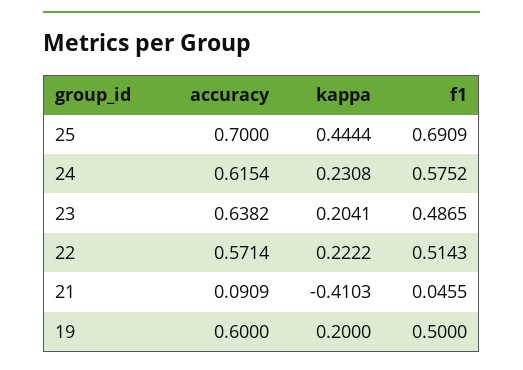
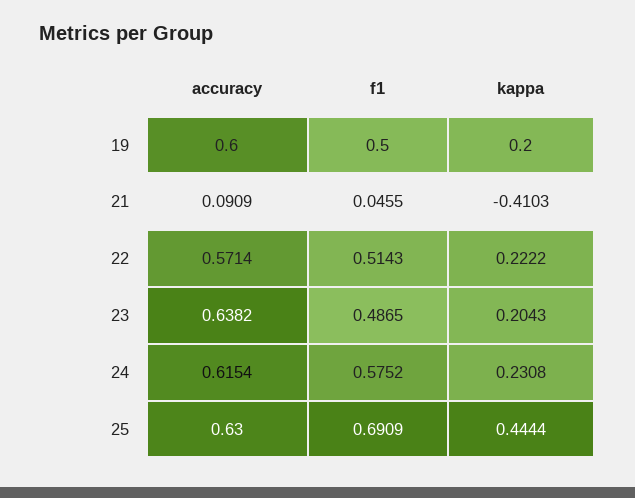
  {
    "accuracy": {
-     "25": 0.7,
+     "25": 0.63,
      "24": 0.6154,
      "23": 0.6382,
      "22": 0.5714,
      "21": 0.0909,
      "19": 0.6
    },
    "kappa": {
      "25": 0.4444,
      "24": 0.2308,
-     "23": 0.2041,
+     "23": 0.2043,
      "22": 0.2222,
      "21": -0.4103,
      "19": 0.2
    },
    "f1": {
      "25": 0.6909,
      "24": 0.5752,
      "23": 0.4865,
      "22": 0.5143,
      "21": 0.0455,
      "19": 0.5
    }
  }

